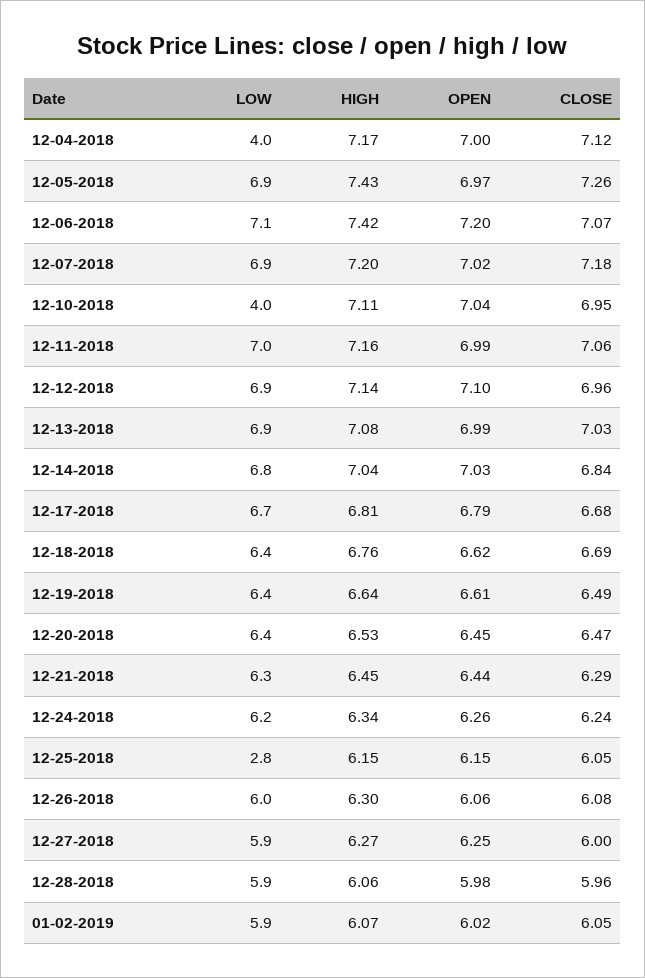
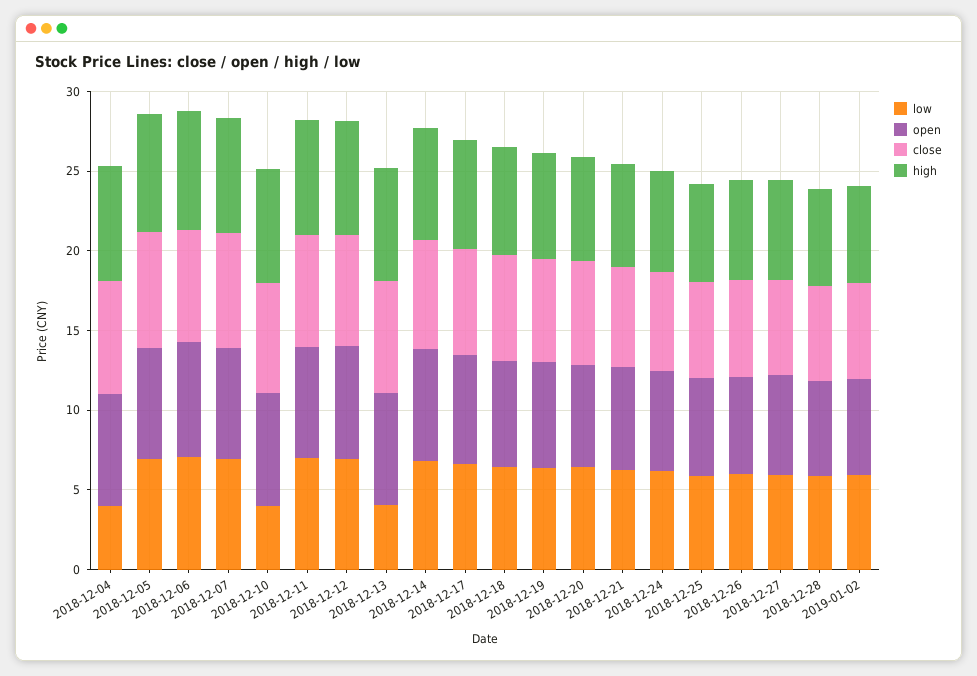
  {
    "LOW": {
      "12-04-2018": 4,
      "12-05-2018": 6.9,
      "12-06-2018": 7.1,
      "12-07-2018": 6.9,
      "12-10-2018": 4,
      "12-11-2018": 7,
      "12-12-2018": 6.9,
-     "12-13-2018": 6.9,
+     "12-13-2018": 4,
      "12-14-2018": 6.8,
      "12-17-2018": 6.7,
      "12-18-2018": 6.4,
      "12-19-2018": 6.4,
      "12-20-2018": 6.4,
      "12-21-2018": 6.3,
      "12-24-2018": 6.2,
-     "12-25-2018": 2.8,
+     "12-25-2018": 6,
      "12-26-2018": 6,
      "12-27-2018": 5.9,
      "12-28-2018": 5.9,
      "01-02-2019": 5.9
    },
    "HIGH": {
      "12-04-2018": 7.17,
      "12-05-2018": 7.43,
      "12-06-2018": 7.42,
      "12-07-2018": 7.2,
      "12-10-2018": 7.11,
      "12-11-2018": 7.16,
      "12-12-2018": 7.14,
      "12-13-2018": 7.08,
      "12-14-2018": 7.04,
      "12-17-2018": 6.81,
      "12-18-2018": 6.76,
      "12-19-2018": 6.64,
      "12-20-2018": 6.53,
      "12-21-2018": 6.45,
      "12-24-2018": 6.34,
      "12-25-2018": 6.15,
      "12-26-2018": 6.3,
      "12-27-2018": 6.27,
      "12-28-2018": 6.06,
      "01-02-2019": 6.07
    },
    "OPEN": {
      "12-04-2018": 7,
      "12-05-2018": 6.97,
      "12-06-2018": 7.2,
      "12-07-2018": 7.02,
      "12-10-2018": 7.04,
      "12-11-2018": 6.99,
      "12-12-2018": 7.1,
      "12-13-2018": 6.99,
      "12-14-2018": 7.03,
      "12-17-2018": 6.79,
      "12-18-2018": 6.62,
      "12-19-2018": 6.61,
      "12-20-2018": 6.45,
      "12-21-2018": 6.44,
      "12-24-2018": 6.26,
      "12-25-2018": 6.15,
      "12-26-2018": 6.06,
      "12-27-2018": 6.25,
      "12-28-2018": 5.98,
      "01-02-2019": 6.02
    },
    "CLOSE": {
      "12-04-2018": 7.12,
      "12-05-2018": 7.26,
      "12-06-2018": 7.07,
      "12-07-2018": 7.18,
      "12-10-2018": 6.95,
      "12-11-2018": 7.06,
      "12-12-2018": 6.96,
      "12-13-2018": 7.03,
      "12-14-2018": 6.84,
      "12-17-2018": 6.68,
      "12-18-2018": 6.69,
      "12-19-2018": 6.49,
      "12-20-2018": 6.47,
      "12-21-2018": 6.29,
      "12-24-2018": 6.24,
      "12-25-2018": 6.05,
      "12-26-2018": 6.08,
      "12-27-2018": 6,
      "12-28-2018": 5.96,
      "01-02-2019": 6.05
    }
  }

